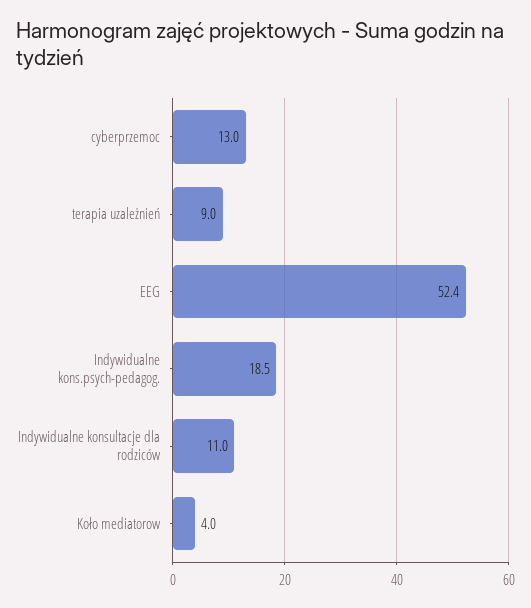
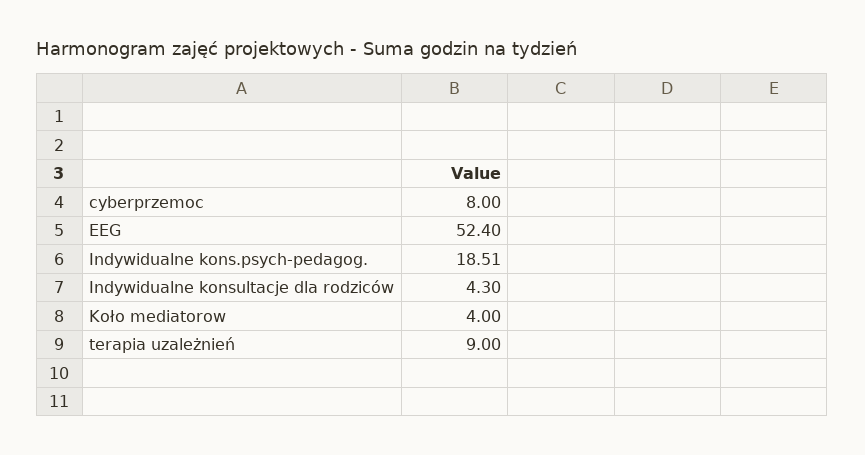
  {
-   "cyberprzemoc": 13,
+   "cyberprzemoc": 8,
    "terapia uzależnień": 9,
    "EEG": 52.4,
-   "Indywidualne kons.psych-pedagog.": 18.5,
+   "Indywidualne kons.psych-pedagog.": 18.51,
-   "Indywidualne konsultacje dla rodziców": 11,
+   "Indywidualne konsultacje dla rodziców": 4.3,
    "Koło mediatorow": 4
  }

